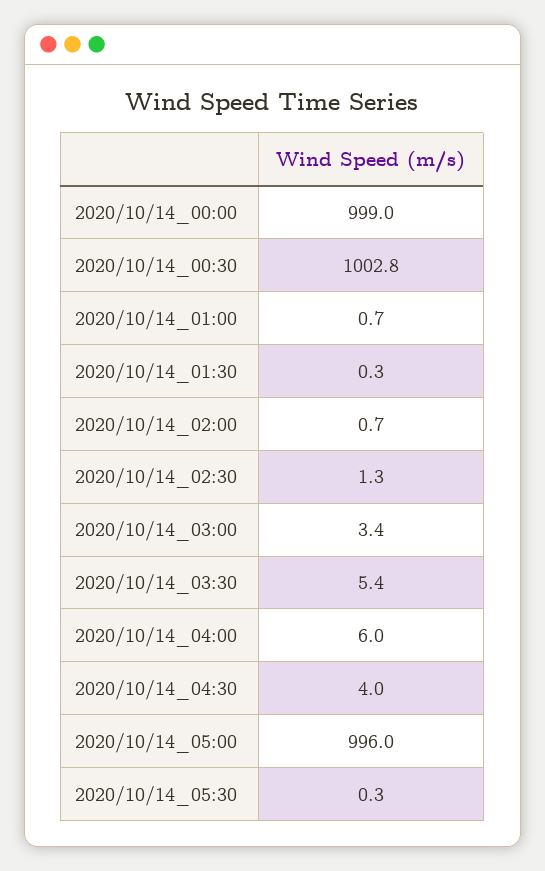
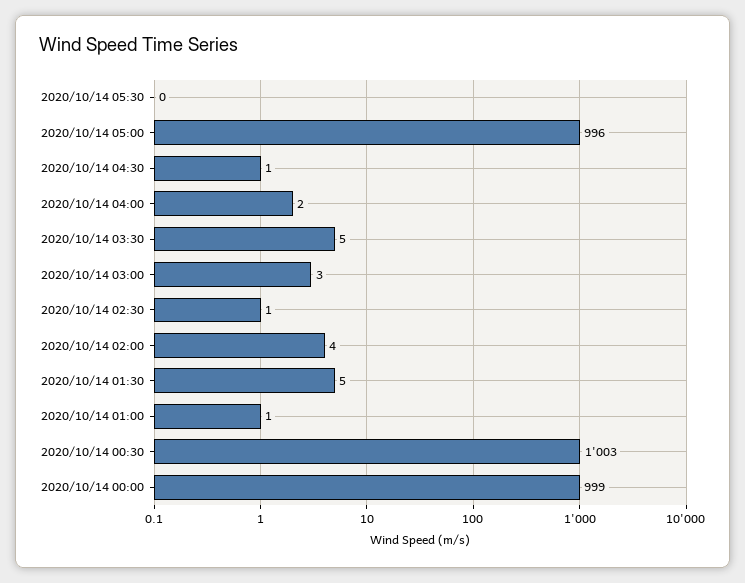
  {
    "2020/10/14_00:00": 999,
    "2020/10/14_00:30": 1002.8,
    "2020/10/14_01:00": 0.7,
-   "2020/10/14_01:30": 0.3,
+   "2020/10/14_01:30": 5,
-   "2020/10/14_02:00": 0.7,
+   "2020/10/14_02:00": 4,
    "2020/10/14_02:30": 1.3,
    "2020/10/14_03:00": 3.4,
    "2020/10/14_03:30": 5.4,
-   "2020/10/14_04:00": 6,
+   "2020/10/14_04:00": 2,
-   "2020/10/14_04:30": 4,
+   "2020/10/14_04:30": 1,
    "2020/10/14_05:00": 996,
    "2020/10/14_05:30": 0.3
  }

